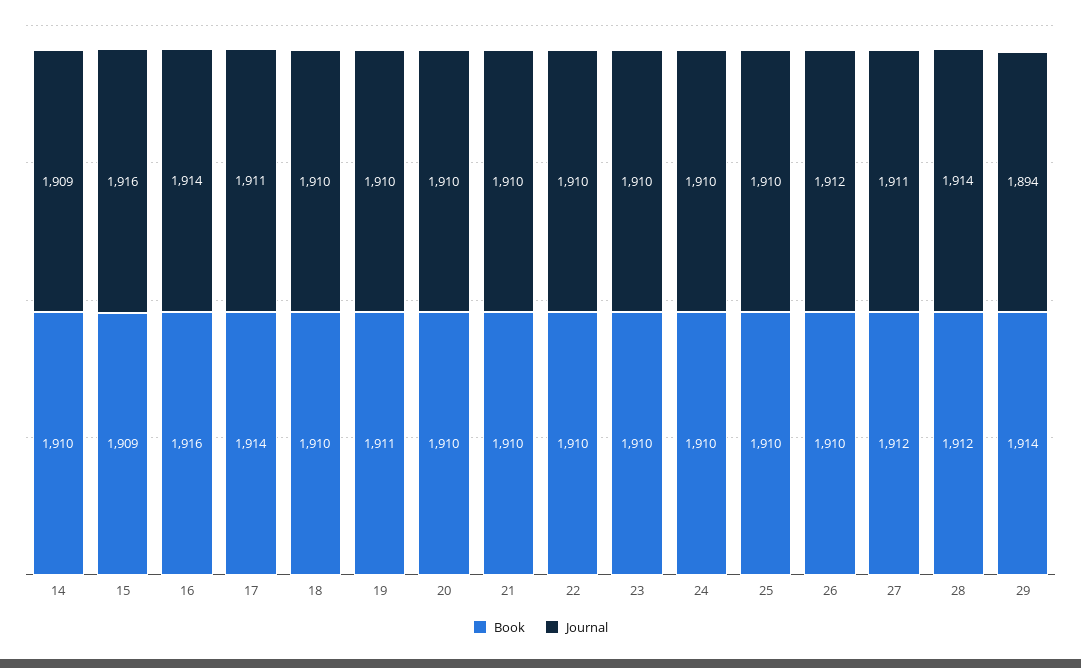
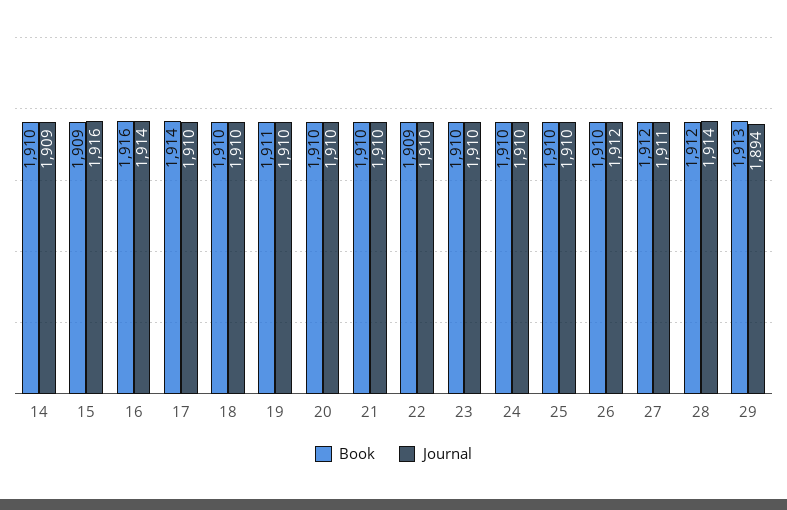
  {
    "Book": {
      "14": 1910,
      "15": 1909,
      "16": 1916,
      "17": 1914,
      "18": 1910,
      "19": 1911,
      "20": 1910,
      "21": 1910,
-     "22": 1910,
+     "22": 1909,
      "23": 1910,
      "24": 1910,
      "25": 1910,
      "26": 1910,
      "27": 1912,
      "28": 1912,
-     "29": 1914
+     "29": 1913
    },
    "Journal": {
      "14": 1909,
      "15": 1916,
      "16": 1914,
-     "17": 1911,
+     "17": 1910,
      "18": 1910,
      "19": 1910,
      "20": 1910,
      "21": 1910,
      "22": 1910,
      "23": 1910,
      "24": 1910,
      "25": 1910,
      "26": 1912,
      "27": 1911,
      "28": 1914,
      "29": 1894
    }
  }

